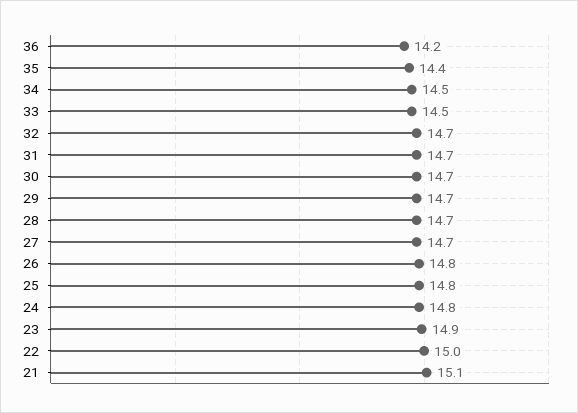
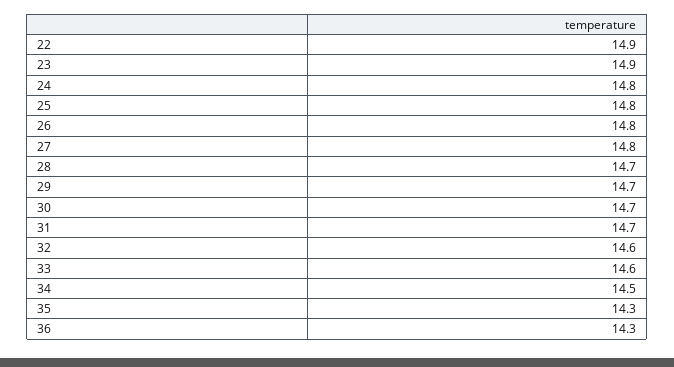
  {
-   "36": 14.2,
+   "36": 14.3,
-   "35": 14.4,
+   "35": 14.3,
    "34": 14.5,
-   "33": 14.5,
+   "33": 14.6,
-   "32": 14.7,
+   "32": 14.6,
    "31": 14.7,
    "30": 14.7,
    "29": 14.7,
    "28": 14.7,
-   "27": 14.7,
+   "27": 14.8,
    "26": 14.8,
    "25": 14.8,
    "24": 14.8,
    "23": 14.9,
-   "22": 15,
+   "22": 14.9
-   "21": 15.1
  }

